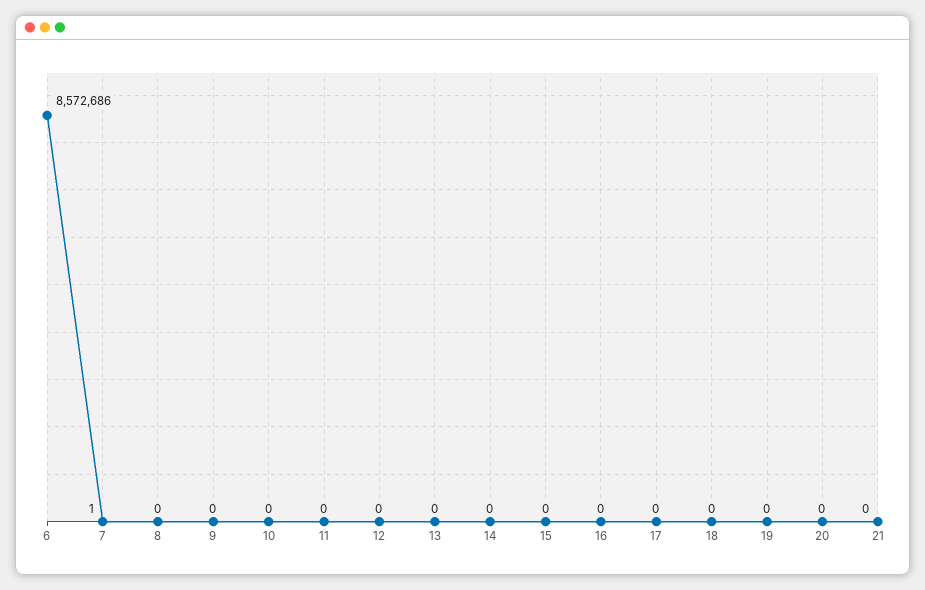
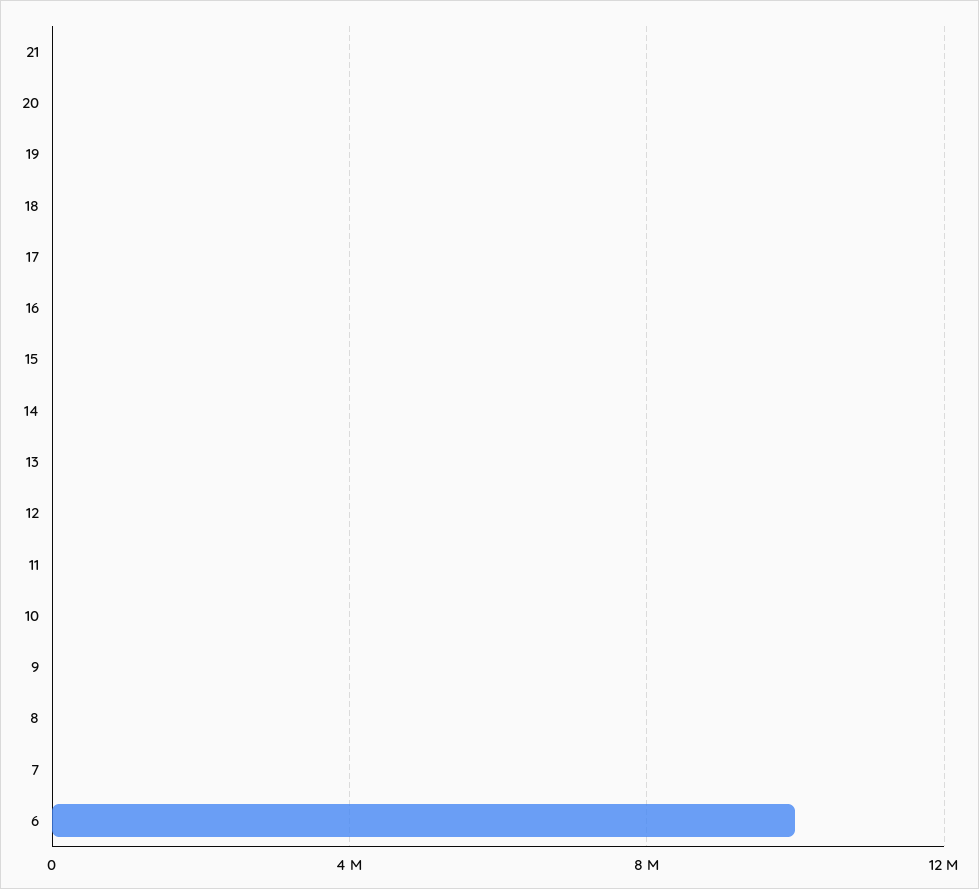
  {
-   "6": 8572686,
+   "6": 10000000,
    "7": 1,
    "8": 0,
    "9": 0,
    "10": 0,
    "11": 0,
    "12": 0,
    "13": 0,
    "14": 0,
    "15": 0,
    "16": 0,
    "17": 0,
    "18": 0,
    "19": 0,
    "20": 0,
    "21": 0
  }

